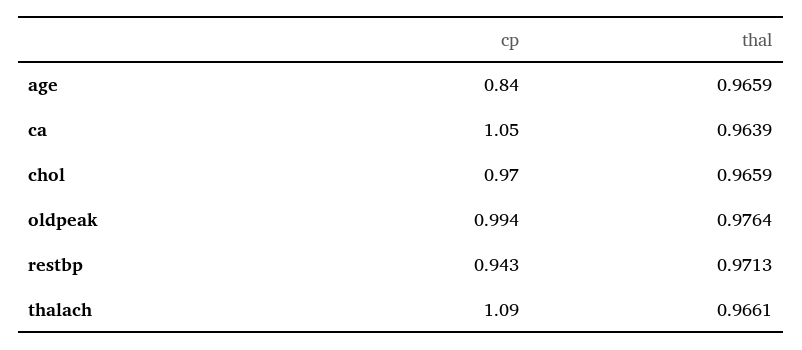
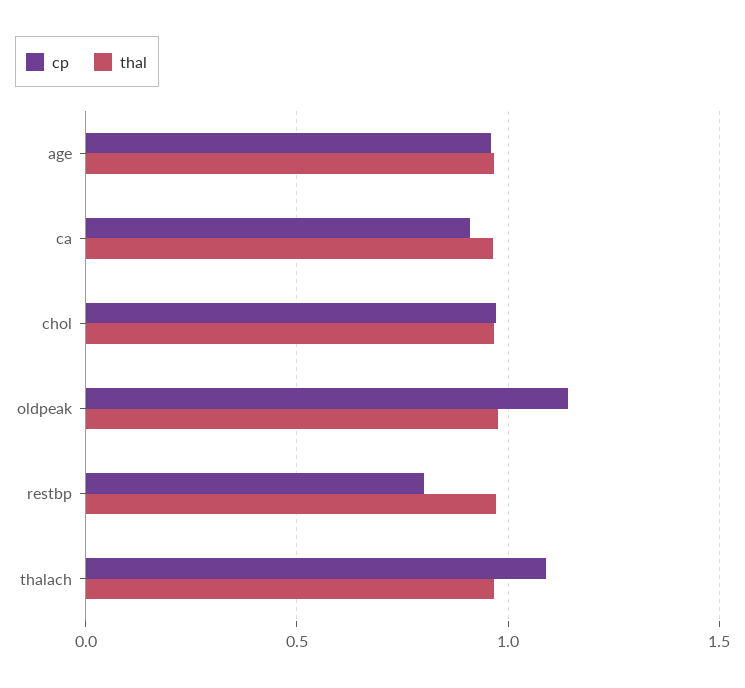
  {
    "cp": {
-     "age": 0.84,
+     "age": 0.95,
-     "ca": 1.05,
+     "ca": 0.9,
      "chol": 0.97,
-     "oldpeak": 0.994,
+     "oldpeak": 1.15,
-     "restbp": 0.943,
+     "restbp": 0.8,
      "thalach": 1.09
    },
    "thal": {
      "age": 0.9659,
      "ca": 0.9639,
      "chol": 0.9659,
      "oldpeak": 0.9764,
      "restbp": 0.9713,
      "thalach": 0.9661
    }
  }

